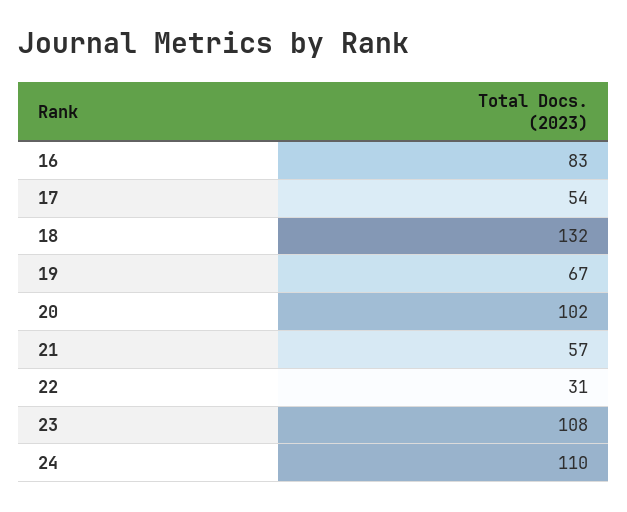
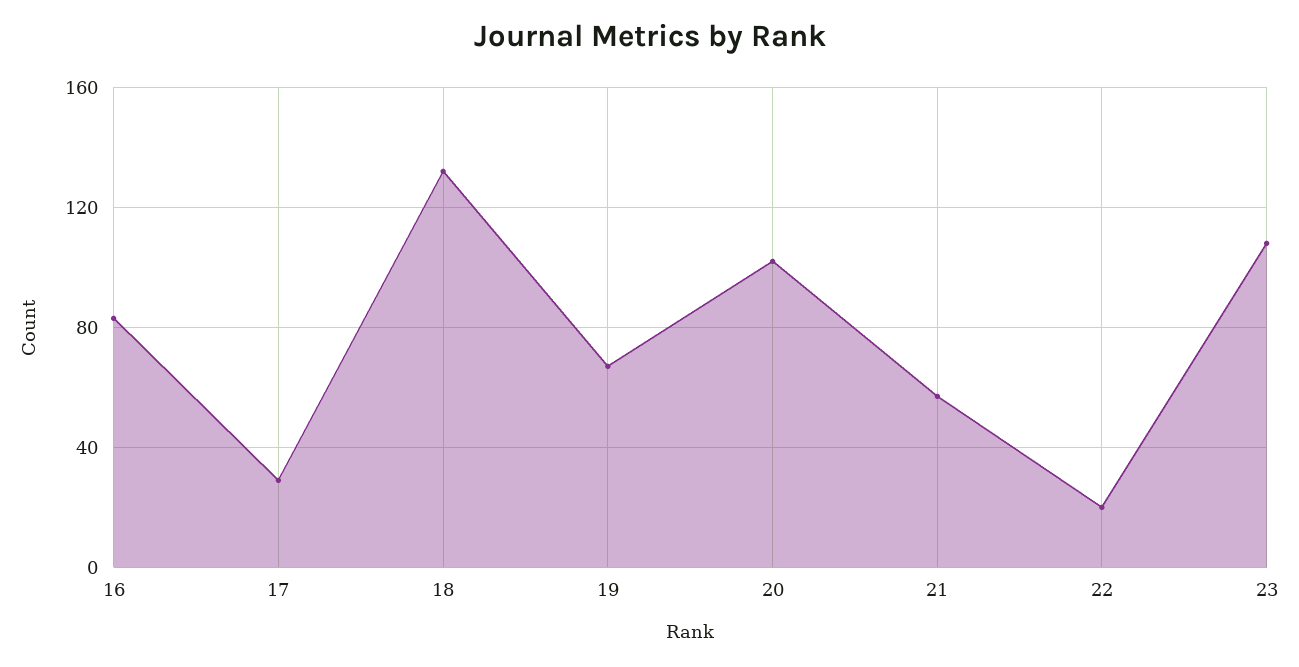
  {
    "16": 83,
-   "17": 54,
+   "17": 30,
    "18": 132,
    "19": 67,
    "20": 102,
    "21": 57,
-   "22": 31,
+   "22": 20,
-   "23": 108,
+   "23": 108
-   "24": 110
  }

